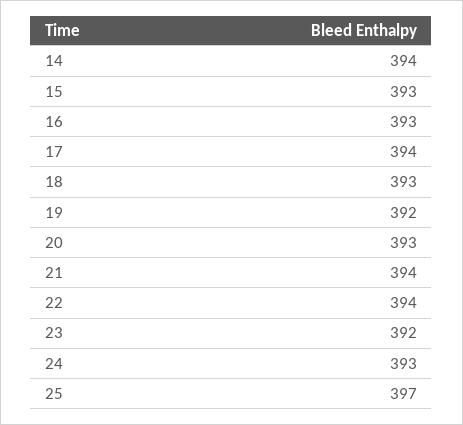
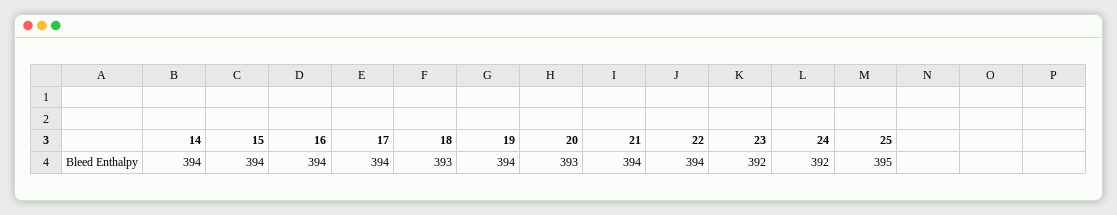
  {
    "14": 394,
-   "15": 393,
+   "15": 394,
-   "16": 393,
+   "16": 394,
    "17": 394,
    "18": 393,
-   "19": 392,
+   "19": 394,
    "20": 393,
    "21": 394,
    "22": 394,
    "23": 392,
-   "24": 393,
+   "24": 392,
-   "25": 397
+   "25": 395
  }

